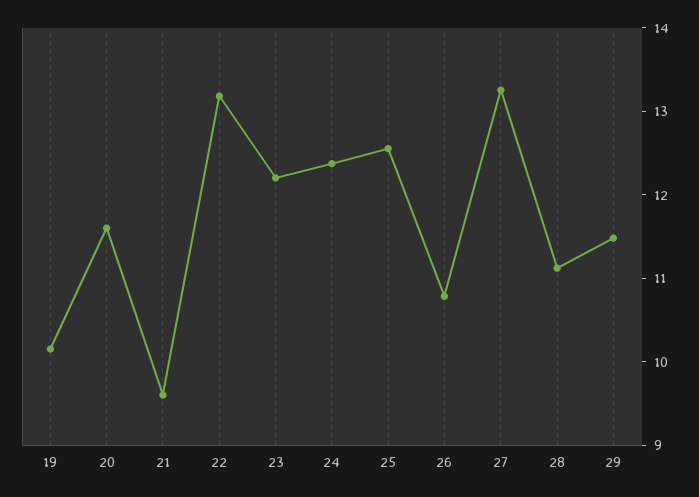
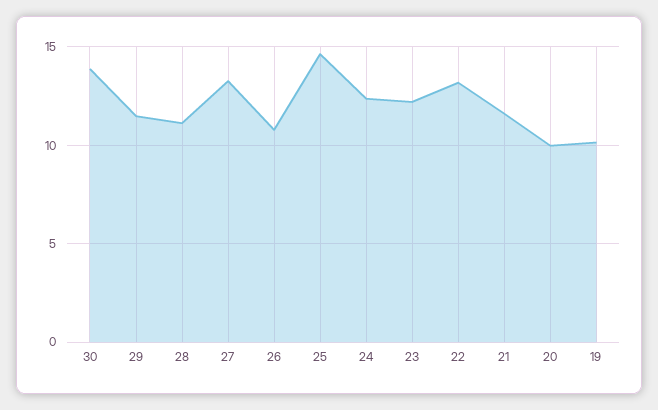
  {
    "19": 10.2,
-   "20": 11.6,
+   "20": 10,
-   "21": 9.6,
+   "21": 11.5,
    "22": 13.2,
    "23": 12.2,
    "24": 12.4,
-   "25": 12.6,
+   "25": 14.5,
    "26": 10.8,
    "27": 13.2,
    "28": 11.2,
-   "29": 11.4
+   "29": 11.4,
+   "30": 14
  }

